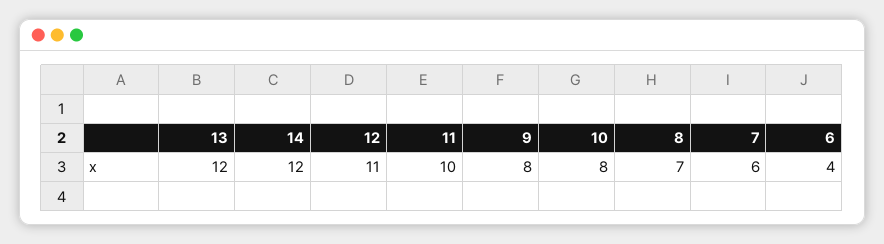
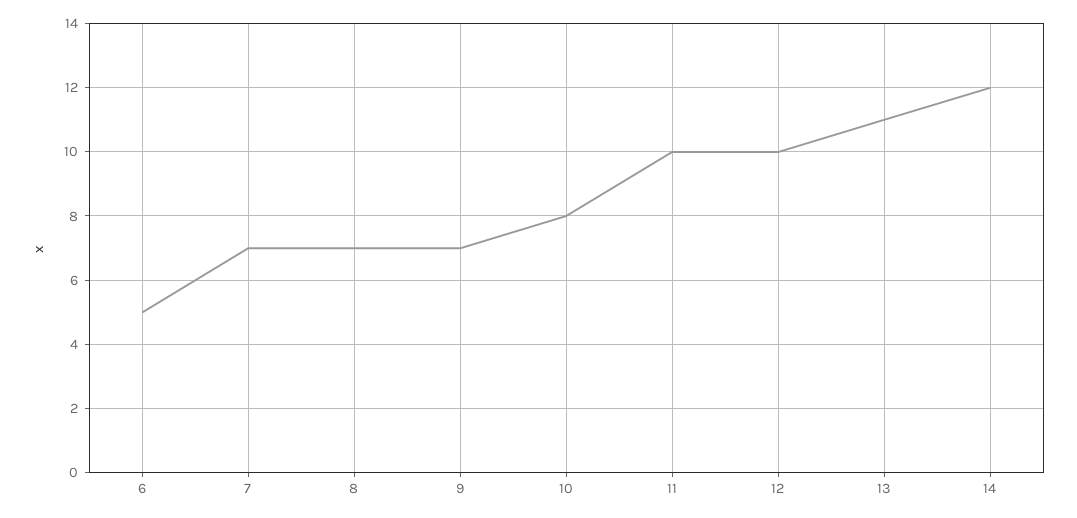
  {
-   "13": 12,
+   "13": 11,
    "14": 12,
-   "12": 11,
+   "12": 10,
    "11": 10,
-   "9": 8,
+   "9": 7,
    "10": 8,
    "8": 7,
-   "7": 6,
+   "7": 7,
-   "6": 4
+   "6": 5
  }

